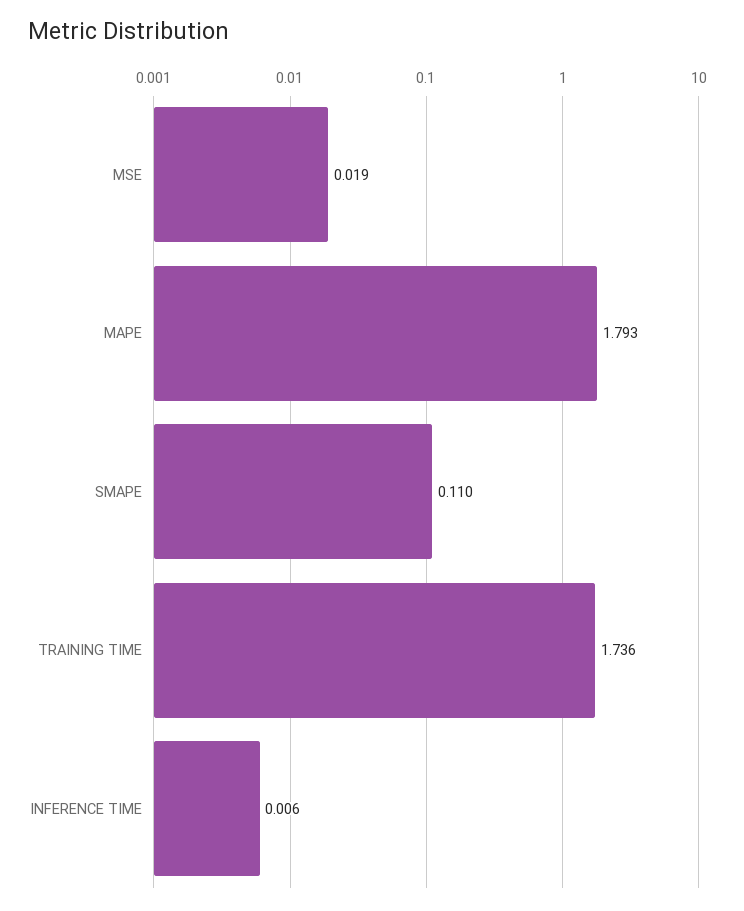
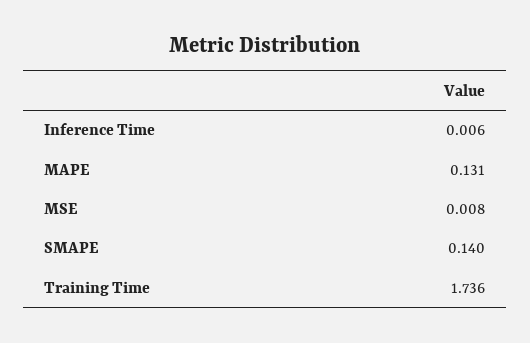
  {
-   "MSE": 0.019,
+   "MSE": 0.008,
-   "MAPE": 1.793,
+   "MAPE": 0.131,
-   "SMAPE": 0.11,
+   "SMAPE": 0.14,
    "TRAINING TIME": 1.736,
    "INFERENCE TIME": 0.006
  }

